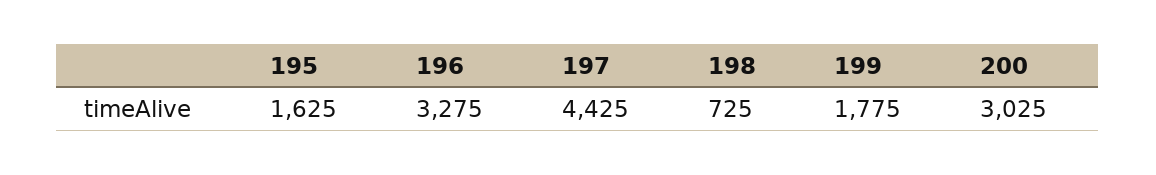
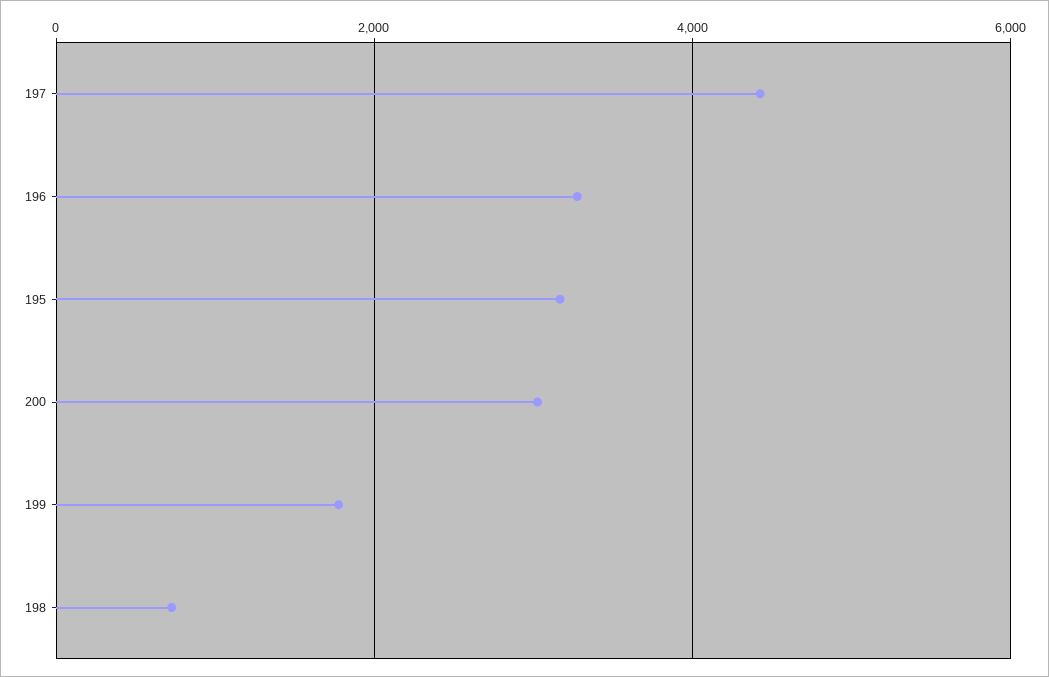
  {
-   "195": 1625,
+   "195": 3200,
    "196": 3275,
    "197": 4425,
    "198": 725,
    "199": 1775,
    "200": 3025
  }

